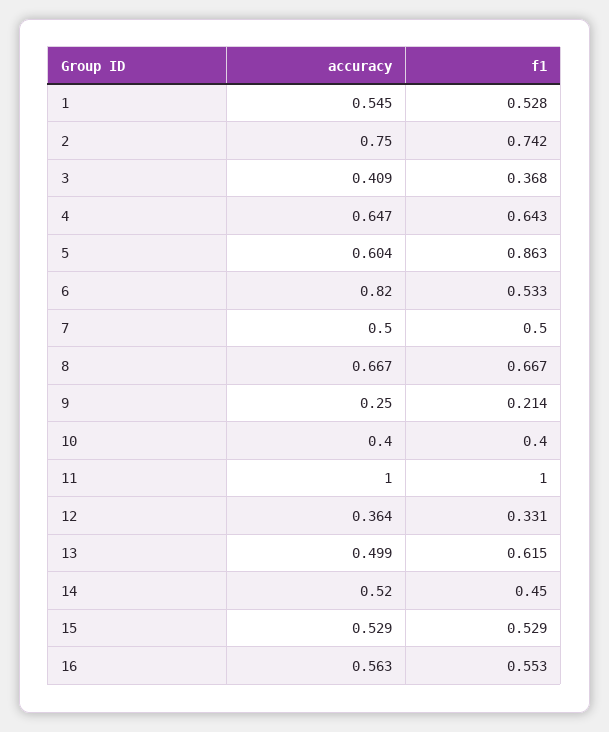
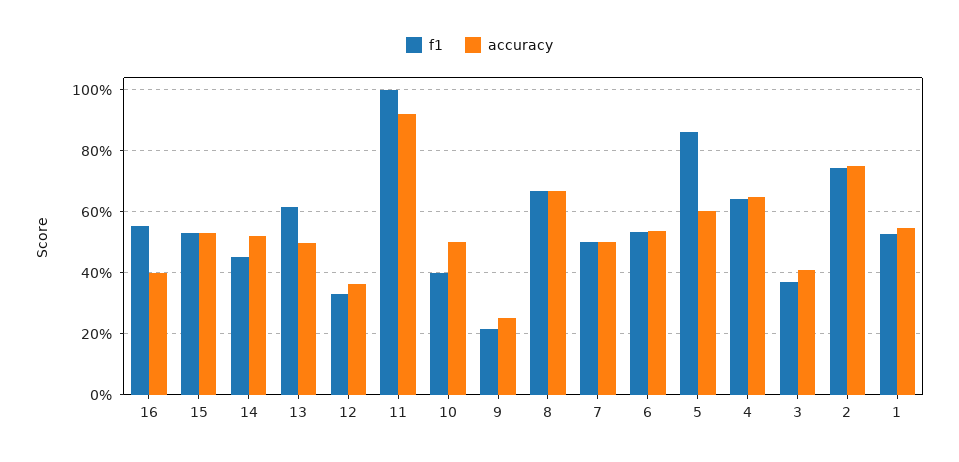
  {
    "accuracy": {
      "1": 0.545,
      "2": 0.75,
      "3": 0.409,
      "4": 0.647,
      "5": 0.604,
-     "6": 0.82,
+     "6": 0.54,
      "7": 0.5,
      "8": 0.667,
      "9": 0.25,
-     "10": 0.4,
+     "10": 0.5,
-     "11": 1,
+     "11": 0.92,
      "12": 0.364,
      "13": 0.499,
      "14": 0.52,
      "15": 0.529,
-     "16": 0.563
+     "16": 0.4
    },
    "f1": {
      "1": 0.528,
      "2": 0.742,
      "3": 0.368,
      "4": 0.643,
      "5": 0.863,
      "6": 0.533,
      "7": 0.5,
      "8": 0.667,
      "9": 0.214,
      "10": 0.4,
      "11": 1,
      "12": 0.331,
      "13": 0.615,
      "14": 0.45,
      "15": 0.529,
      "16": 0.553
    }
  }

